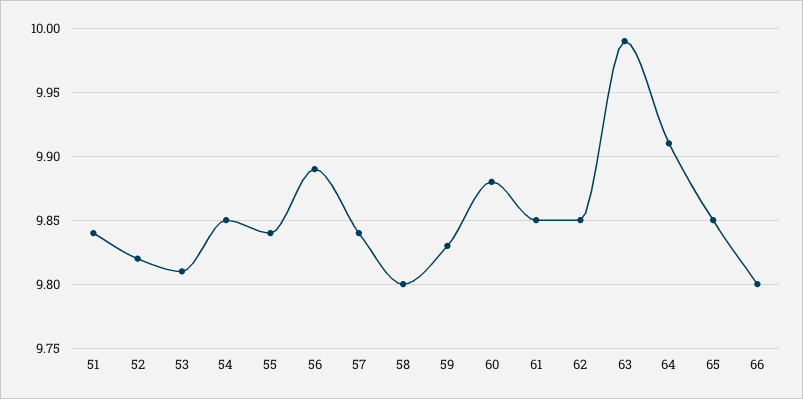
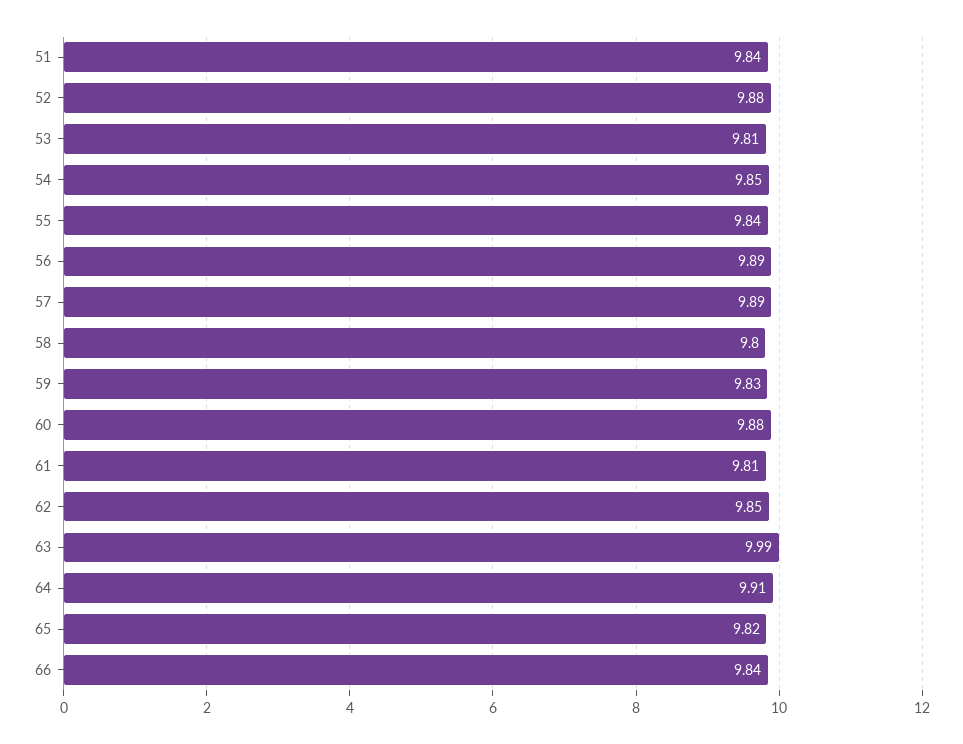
  {
    "51": 9.84,
-   "52": 9.82,
+   "52": 9.88,
    "53": 9.81,
    "54": 9.85,
    "55": 9.84,
    "56": 9.89,
-   "57": 9.84,
+   "57": 9.89,
    "58": 9.8,
    "59": 9.83,
    "60": 9.88,
-   "61": 9.85,
+   "61": 9.81,
    "62": 9.85,
    "63": 9.99,
    "64": 9.91,
-   "65": 9.85,
+   "65": 9.82,
-   "66": 9.8
+   "66": 9.84
  }

